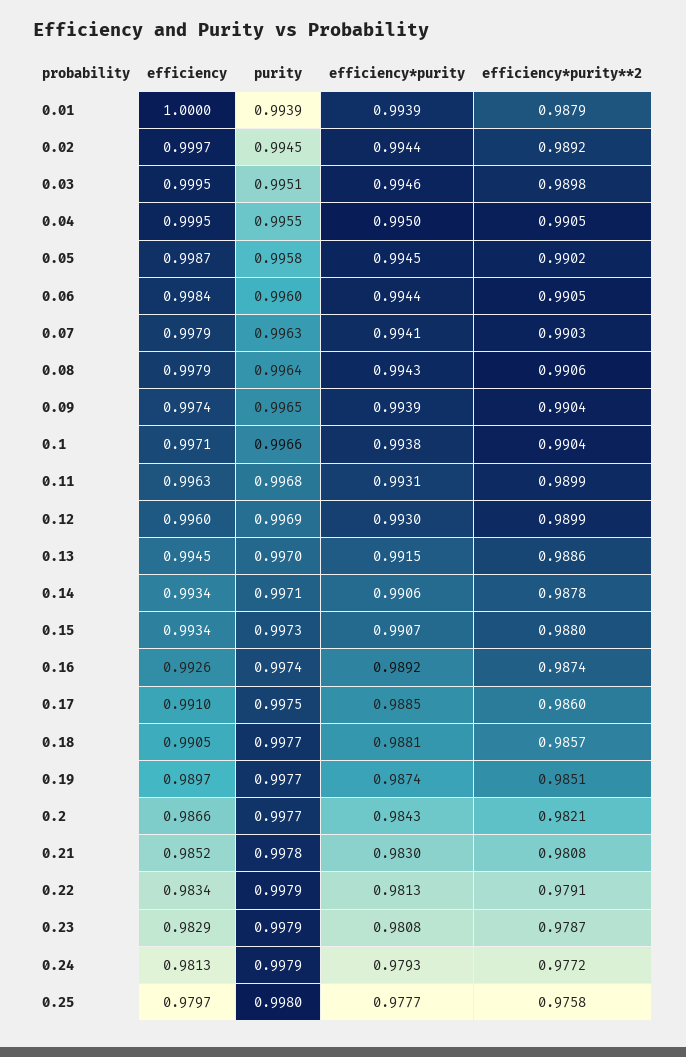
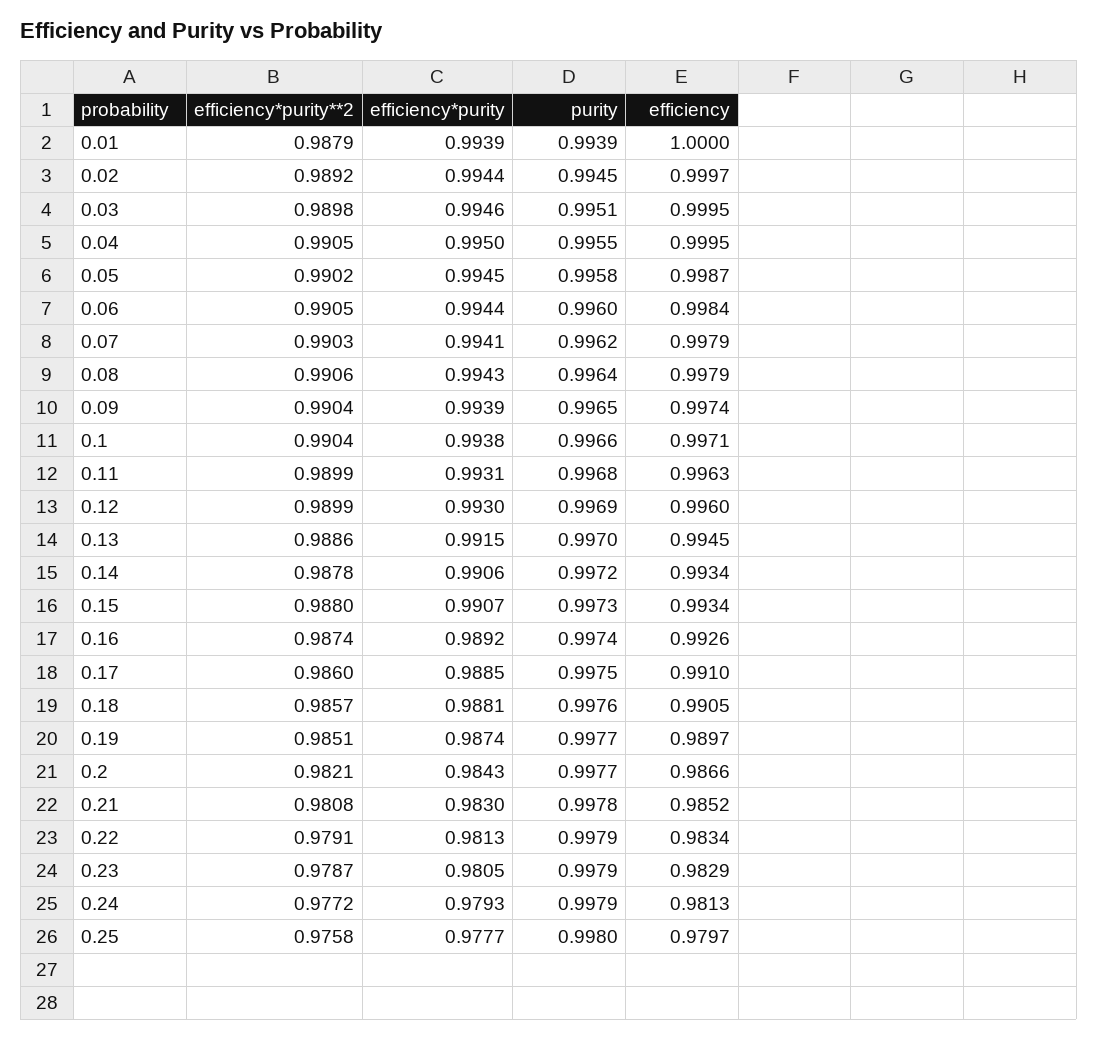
  {
    "efficiency": {
      "0.01": 1,
      "0.02": 0.9997,
      "0.03": 0.9995,
      "0.04": 0.9995,
      "0.05": 0.9987,
      "0.06": 0.9984,
      "0.07": 0.9979,
      "0.08": 0.9979,
      "0.09": 0.9974,
      "0.1": 0.9971,
      "0.11": 0.9963,
      "0.12": 0.996,
      "0.13": 0.9945,
      "0.14": 0.9934,
      "0.15": 0.9934,
      "0.16": 0.9926,
      "0.17": 0.991,
      "0.18": 0.9905,
      "0.19": 0.9897,
      "0.2": 0.9866,
      "0.21": 0.9852,
      "0.22": 0.9834,
      "0.23": 0.9829,
      "0.24": 0.9813,
      "0.25": 0.9797
    },
    "purity": {
      "0.01": 0.9939,
      "0.02": 0.9945,
      "0.03": 0.9951,
      "0.04": 0.9955,
      "0.05": 0.9958,
      "0.06": 0.996,
-     "0.07": 0.9963,
+     "0.07": 0.9962,
      "0.08": 0.9964,
      "0.09": 0.9965,
      "0.1": 0.9966,
      "0.11": 0.9968,
      "0.12": 0.9969,
      "0.13": 0.997,
-     "0.14": 0.9971,
+     "0.14": 0.9972,
      "0.15": 0.9973,
      "0.16": 0.9974,
      "0.17": 0.9975,
-     "0.18": 0.9977,
+     "0.18": 0.9976,
      "0.19": 0.9977,
      "0.2": 0.9977,
      "0.21": 0.9978,
      "0.22": 0.9979,
      "0.23": 0.9979,
      "0.24": 0.9979,
      "0.25": 0.998
    },
    "efficiency*purity": {
      "0.01": 0.9939,
      "0.02": 0.9944,
      "0.03": 0.9946,
      "0.04": 0.995,
      "0.05": 0.9945,
      "0.06": 0.9944,
      "0.07": 0.9941,
      "0.08": 0.9943,
      "0.09": 0.9939,
      "0.1": 0.9938,
      "0.11": 0.9931,
      "0.12": 0.993,
      "0.13": 0.9915,
      "0.14": 0.9906,
      "0.15": 0.9907,
      "0.16": 0.9892,
      "0.17": 0.9885,
      "0.18": 0.9881,
      "0.19": 0.9874,
      "0.2": 0.9843,
      "0.21": 0.983,
      "0.22": 0.9813,
-     "0.23": 0.9808,
+     "0.23": 0.9805,
      "0.24": 0.9793,
      "0.25": 0.9777
    },
    "efficiency*purity**2": {
      "0.01": 0.9879,
      "0.02": 0.9892,
      "0.03": 0.9898,
      "0.04": 0.9905,
      "0.05": 0.9902,
      "0.06": 0.9905,
      "0.07": 0.9903,
      "0.08": 0.9906,
      "0.09": 0.9904,
      "0.1": 0.9904,
      "0.11": 0.9899,
      "0.12": 0.9899,
      "0.13": 0.9886,
      "0.14": 0.9878,
      "0.15": 0.988,
      "0.16": 0.9874,
      "0.17": 0.986,
      "0.18": 0.9857,
      "0.19": 0.9851,
      "0.2": 0.9821,
      "0.21": 0.9808,
      "0.22": 0.9791,
      "0.23": 0.9787,
      "0.24": 0.9772,
      "0.25": 0.9758
    }
  }

